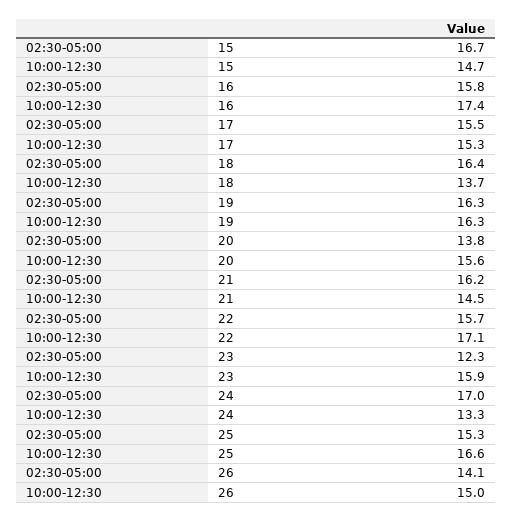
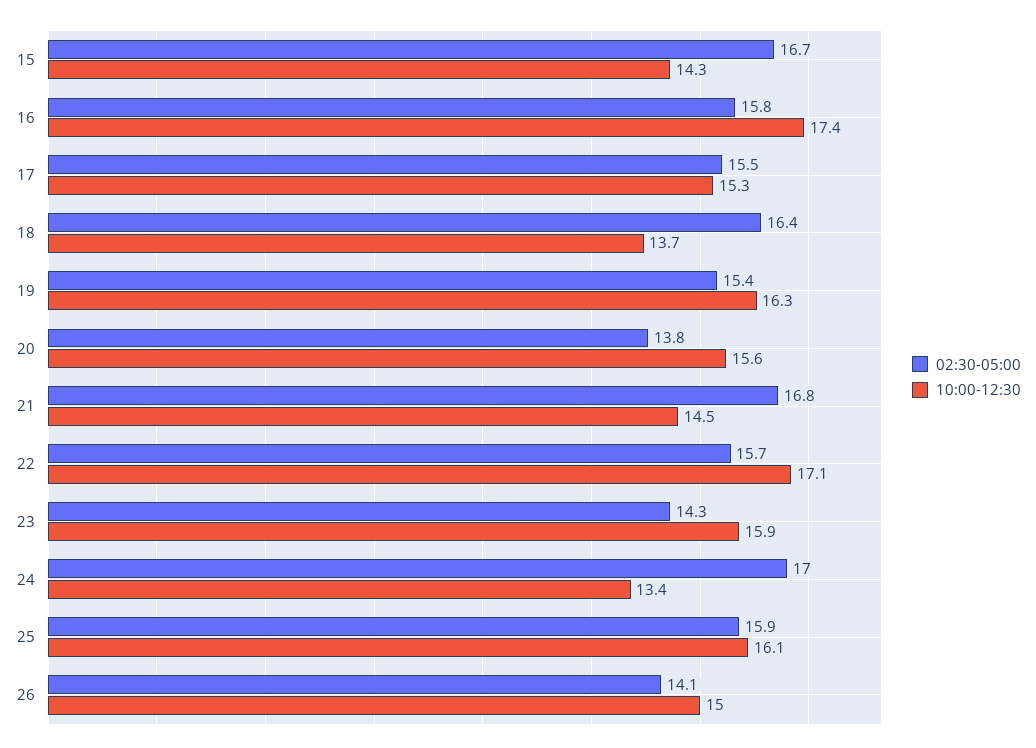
  {
    "02:30-05:00": {
      "15": 16.7,
      "16": 15.8,
      "17": 15.5,
      "18": 16.4,
-     "19": 16.3,
+     "19": 15.4,
      "20": 13.8,
-     "21": 16.2,
+     "21": 16.8,
      "22": 15.7,
-     "23": 12.3,
+     "23": 14.3,
      "24": 17,
-     "25": 15.3,
+     "25": 15.9,
      "26": 14.1
    },
    "10:00-12:30": {
-     "15": 14.7,
+     "15": 14.3,
      "16": 17.4,
      "17": 15.3,
      "18": 13.7,
      "19": 16.3,
      "20": 15.6,
      "21": 14.5,
      "22": 17.1,
      "23": 15.9,
-     "24": 13.3,
+     "24": 13.4,
-     "25": 16.6,
+     "25": 16.1,
      "26": 15
    }
  }

